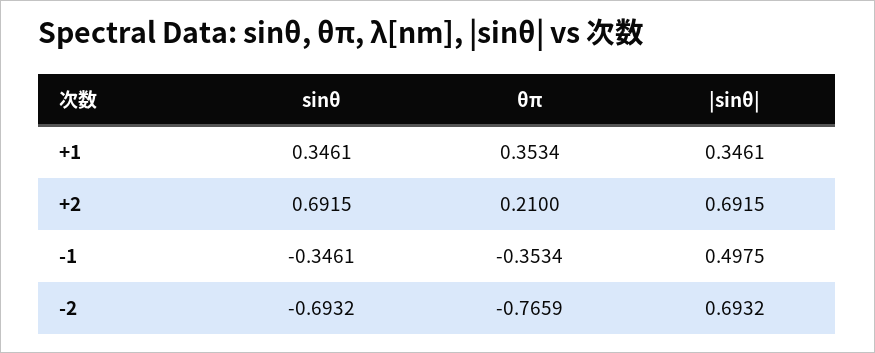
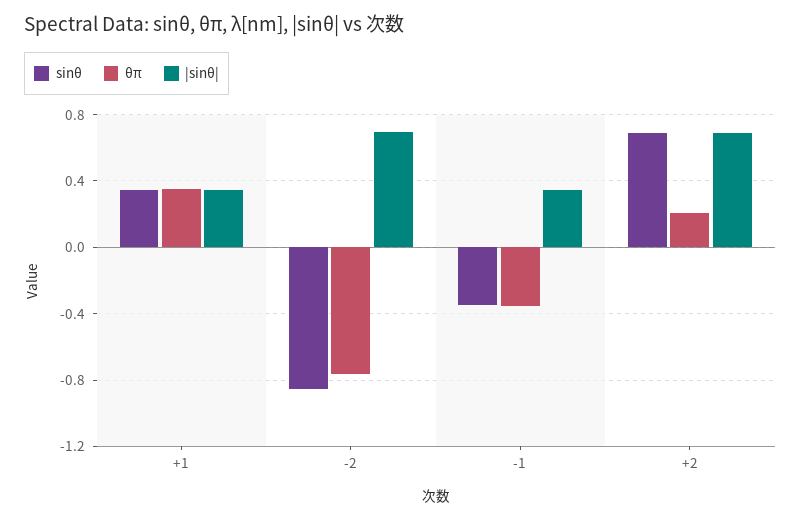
  {
    "sinθ": {
      "+1": 0.3461,
      "+2": 0.6915,
      "-1": -0.3461,
-     "-2": -0.6932
+     "-2": -0.85
    },
    "θπ": {
      "+1": 0.3534,
      "+2": 0.21,
      "-1": -0.3534,
      "-2": -0.7659
    },
    "|sinθ|": {
      "+1": 0.3461,
      "+2": 0.6915,
-     "-1": 0.4975,
+     "-1": 0.35,
      "-2": 0.6932
    }
  }

